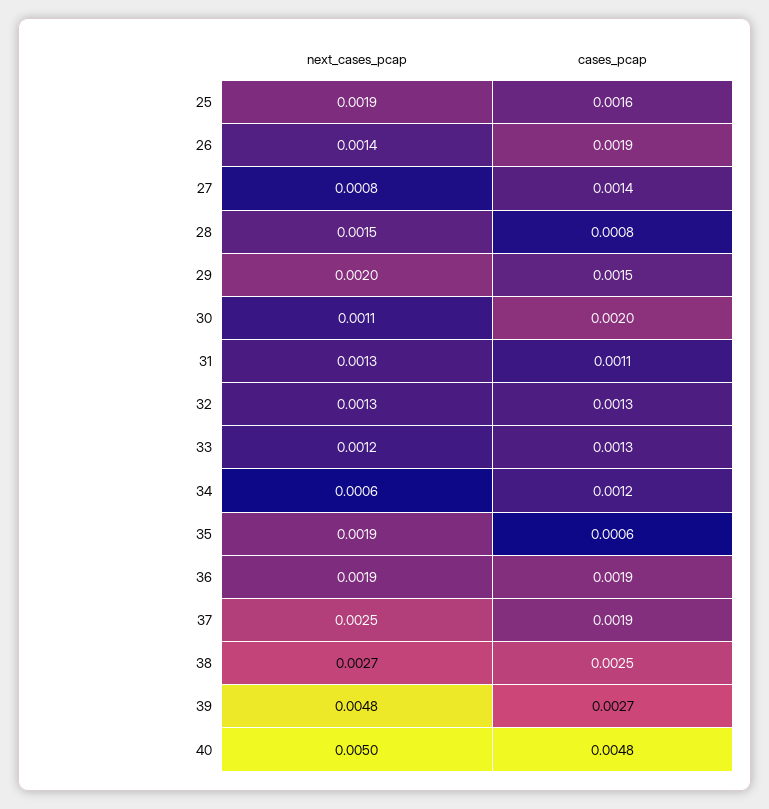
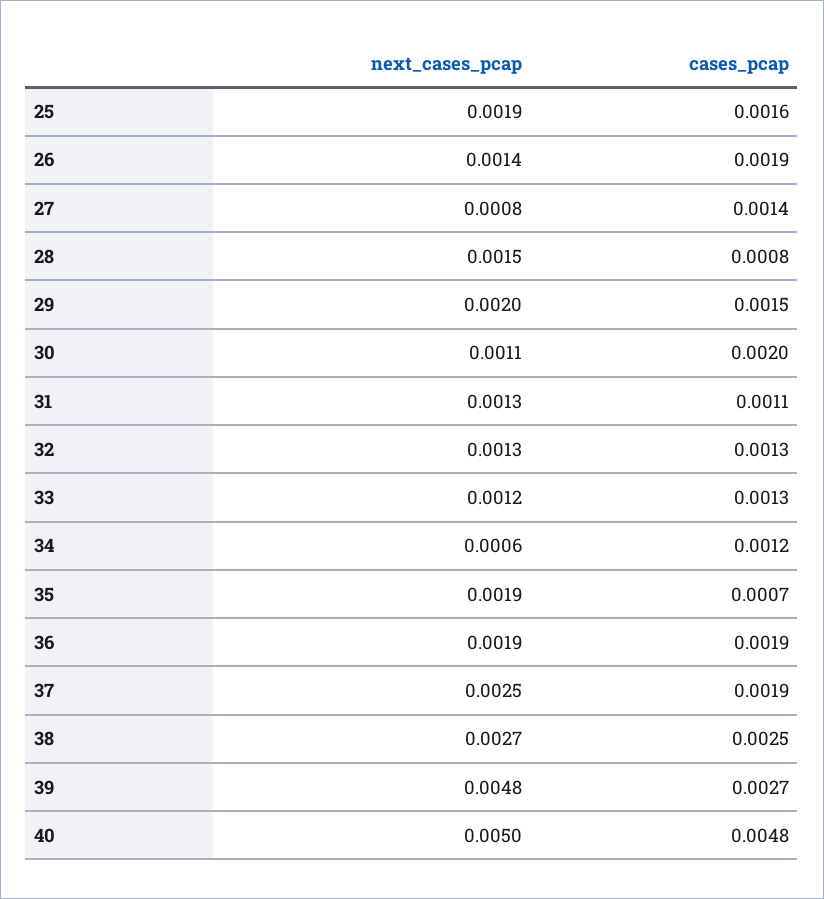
  {
    "next_cases_pcap": {
      "25": 0.0019,
      "26": 0.0014,
      "27": 0.0008,
      "28": 0.0015,
      "29": 0.002,
      "30": 0.0011,
      "31": 0.0013,
      "32": 0.0013,
      "33": 0.0012,
      "34": 0.0006,
      "35": 0.0019,
      "36": 0.0019,
      "37": 0.0025,
      "38": 0.0027,
      "39": 0.0048,
      "40": 0.005
    },
    "cases_pcap": {
      "25": 0.0016,
      "26": 0.0019,
      "27": 0.0014,
      "28": 0.0008,
      "29": 0.0015,
      "30": 0.002,
      "31": 0.0011,
      "32": 0.0013,
      "33": 0.0013,
      "34": 0.0012,
-     "35": 0.0006,
+     "35": 0.0007,
      "36": 0.0019,
      "37": 0.0019,
      "38": 0.0025,
      "39": 0.0027,
      "40": 0.0048
    }
  }

